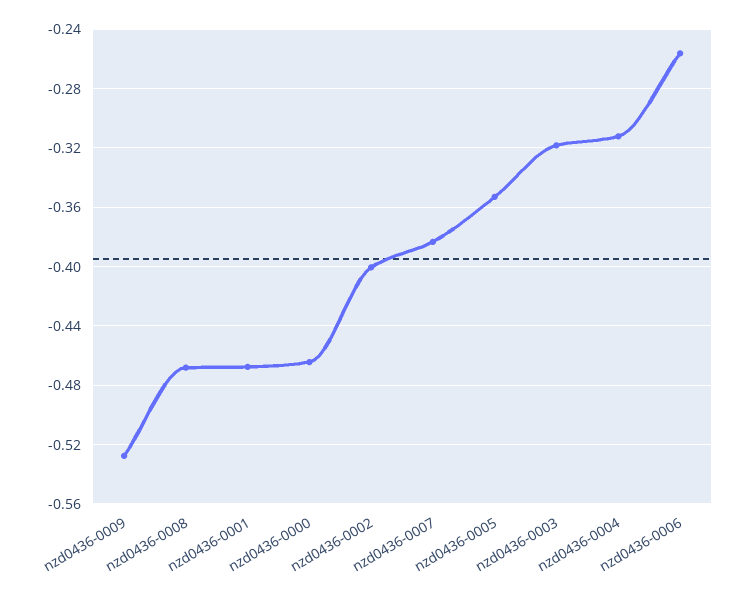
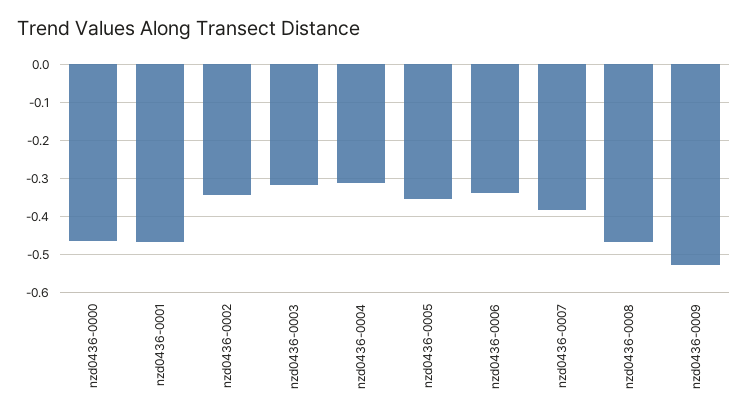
  {
    "nzd0436-0009": -0.53,
    "nzd0436-0008": -0.47,
    "nzd0436-0001": -0.47,
    "nzd0436-0000": -0.465,
-   "nzd0436-0002": -0.4,
+   "nzd0436-0002": -0.34,
    "nzd0436-0007": -0.385,
    "nzd0436-0005": -0.355,
    "nzd0436-0003": -0.32,
    "nzd0436-0004": -0.31,
-   "nzd0436-0006": -0.255
+   "nzd0436-0006": -0.34
  }

